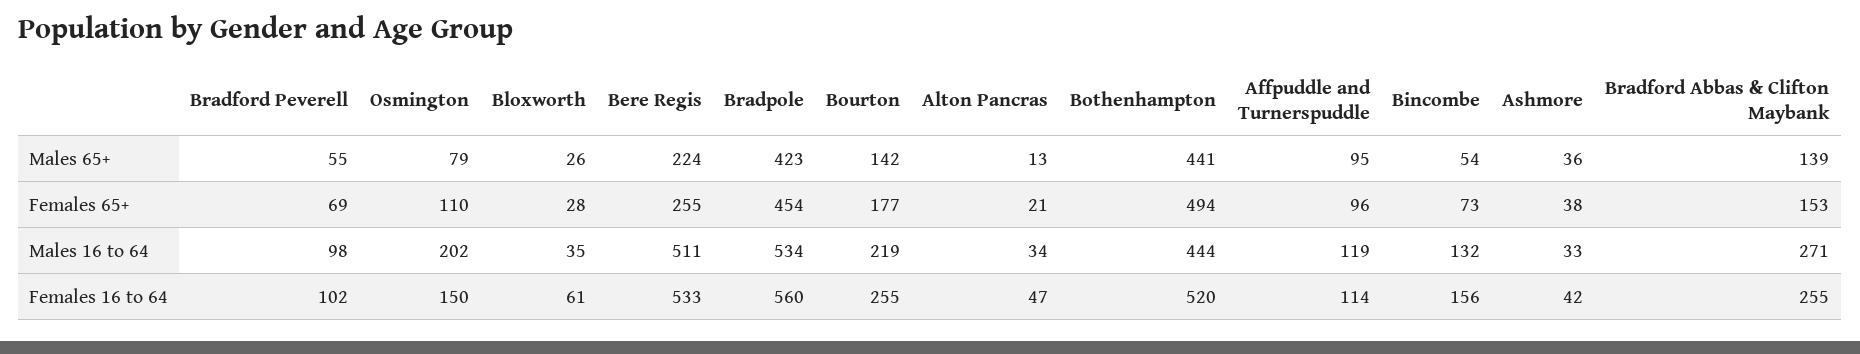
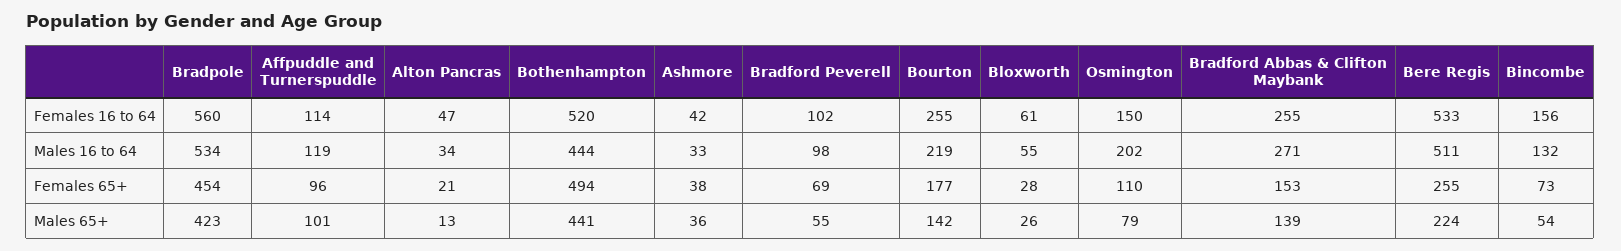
  {
    "Bradford Peverell": {
      "Males 65+": 55,
      "Females 65+": 69,
      "Males 16 to 64": 98,
      "Females 16 to 64": 102
    },
    "Osmington": {
      "Males 65+": 79,
      "Females 65+": 110,
      "Males 16 to 64": 202,
      "Females 16 to 64": 150
    },
    "Bloxworth": {
      "Males 65+": 26,
      "Females 65+": 28,
-     "Males 16 to 64": 35,
+     "Males 16 to 64": 55,
      "Females 16 to 64": 61
    },
    "Bere Regis": {
      "Males 65+": 224,
      "Females 65+": 255,
      "Males 16 to 64": 511,
      "Females 16 to 64": 533
    },
    "Bradpole": {
      "Males 65+": 423,
      "Females 65+": 454,
      "Males 16 to 64": 534,
      "Females 16 to 64": 560
    },
    "Bourton": {
      "Males 65+": 142,
      "Females 65+": 177,
      "Males 16 to 64": 219,
      "Females 16 to 64": 255
    },
    "Alton Pancras": {
      "Males 65+": 13,
      "Females 65+": 21,
      "Males 16 to 64": 34,
      "Females 16 to 64": 47
    },
    "Bothenhampton": {
      "Males 65+": 441,
      "Females 65+": 494,
      "Males 16 to 64": 444,
      "Females 16 to 64": 520
    },
    "Affpuddle and Turnerspuddle": {
-     "Males 65+": 95,
+     "Males 65+": 101,
      "Females 65+": 96,
      "Males 16 to 64": 119,
      "Females 16 to 64": 114
    },
    "Bincombe": {
      "Males 65+": 54,
      "Females 65+": 73,
      "Males 16 to 64": 132,
      "Females 16 to 64": 156
    },
    "Ashmore": {
      "Males 65+": 36,
      "Females 65+": 38,
      "Males 16 to 64": 33,
      "Females 16 to 64": 42
    },
    "Bradford Abbas & Clifton Maybank": {
      "Males 65+": 139,
      "Females 65+": 153,
      "Males 16 to 64": 271,
      "Females 16 to 64": 255
    }
  }

